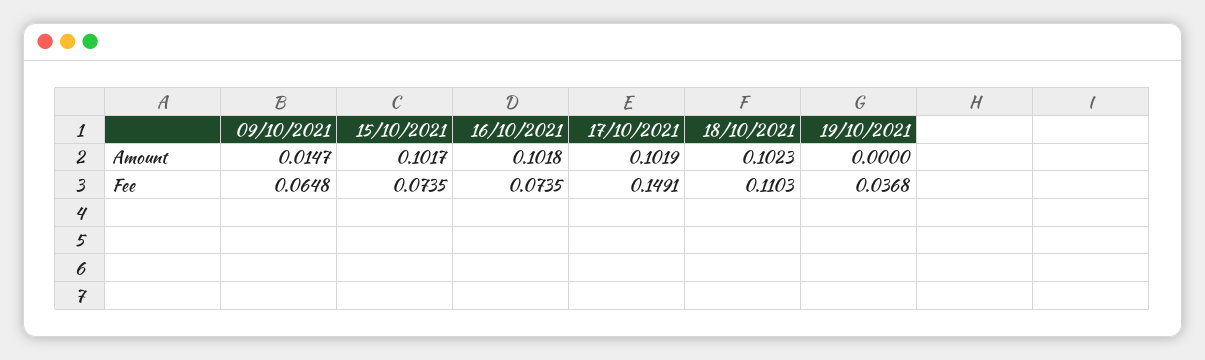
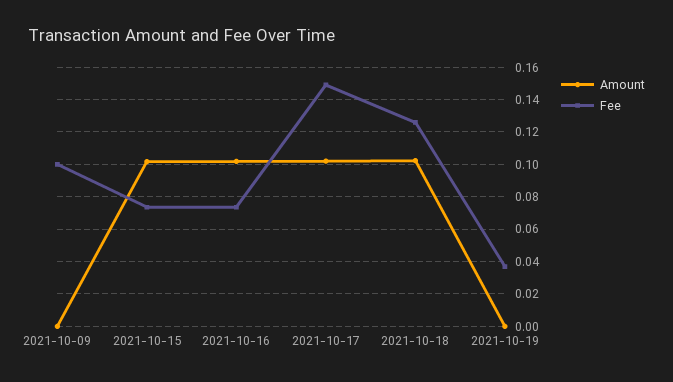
  {
    "Amount": {
-     "09/10/2021": 0.0147,
+     "09/10/2021": 0,
      "15/10/2021": 0.1017,
      "16/10/2021": 0.1018,
      "17/10/2021": 0.1019,
      "18/10/2021": 0.1023,
      "19/10/2021": 0
    },
    "Fee": {
-     "09/10/2021": 0.0648,
+     "09/10/2021": 0.1,
      "15/10/2021": 0.0735,
      "16/10/2021": 0.0735,
      "17/10/2021": 0.1491,
-     "18/10/2021": 0.1103,
+     "18/10/2021": 0.125,
      "19/10/2021": 0.0368
    }
  }

